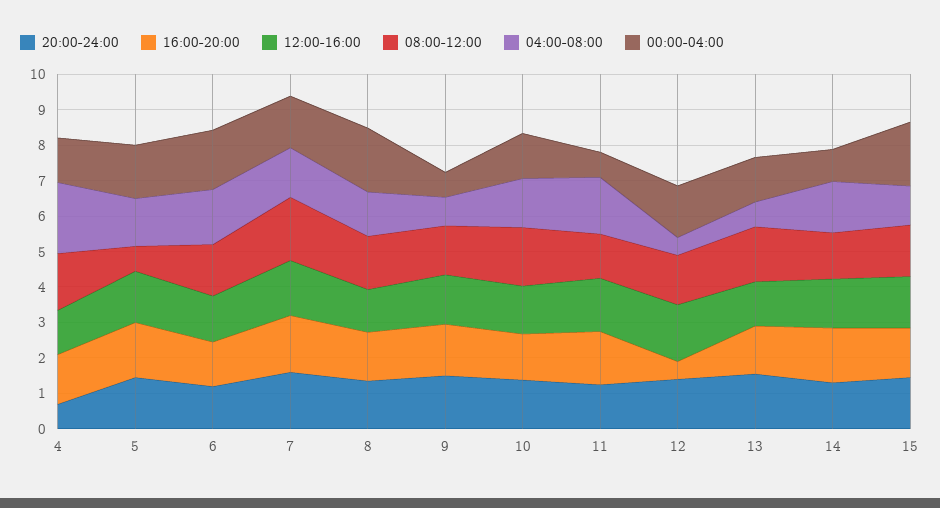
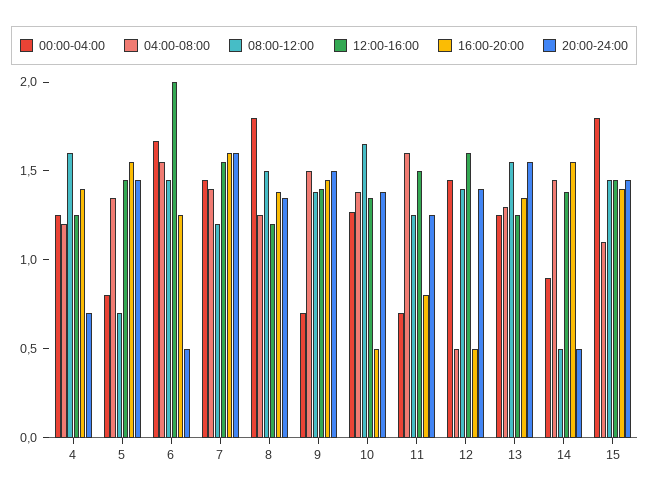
  {
    "20:00-24:00": {
      "4": 0.7,
      "5": 1.5,
-     "6": 1.25,
+     "6": 0.5,
      "7": 1.6,
      "8": 1.4,
      "9": 1.5,
      "10": 1.4,
      "11": 1.3,
      "12": 1.4,
      "13": 1.6,
-     "14": 1.25,
+     "14": 0.5,
      "15": 1.5
    },
    "16:00-20:00": {
      "4": 1.4,
      "5": 1.6,
      "6": 1.3,
      "7": 1.6,
      "8": 1.4,
      "9": 1.5,
-     "10": 1.25,
+     "10": 0.5,
-     "11": 1.5,
+     "11": 0.8,
      "12": 0.5,
      "13": 1.4,
      "14": 1.6,
      "15": 1.4
    },
    "12:00-16:00": {
      "4": 1.3,
      "5": 1.5,
-     "6": 1.25,
+     "6": 2,
      "7": 1.6,
      "8": 1.2,
      "9": 1.4,
      "10": 1.4,
      "11": 1.5,
      "12": 1.6,
      "13": 1.3,
      "14": 1.4,
      "15": 1.5
    },
    "08:00-12:00": {
      "4": 1.6,
      "5": 0.7,
      "6": 1.5,
-     "7": 1.75,
+     "7": 1.2,
      "8": 1.5,
      "9": 1.4,
      "10": 1.7,
      "11": 1.3,
      "12": 1.4,
      "13": 1.6,
-     "14": 1.25,
+     "14": 0.5,
      "15": 1.5
    },
    "04:00-08:00": {
-     "4": 2,
+     "4": 1.2,
      "5": 1.4,
      "6": 1.6,
      "7": 1.4,
      "8": 1.3,
-     "9": 0.75,
+     "9": 1.5,
      "10": 1.4,
      "11": 1.6,
      "12": 0.5,
-     "13": 0.75,
+     "13": 1.3,
      "14": 1.5,
      "15": 1.1
    },
    "00:00-04:00": {
      "4": 1.3,
-     "5": 1.5,
+     "5": 0.8,
      "6": 1.7,
      "7": 1.5,
      "8": 1.8,
      "9": 0.7,
      "10": 1.3,
      "11": 0.7,
      "12": 1.5,
      "13": 1.3,
      "14": 0.9,
      "15": 1.8
    }
  }

